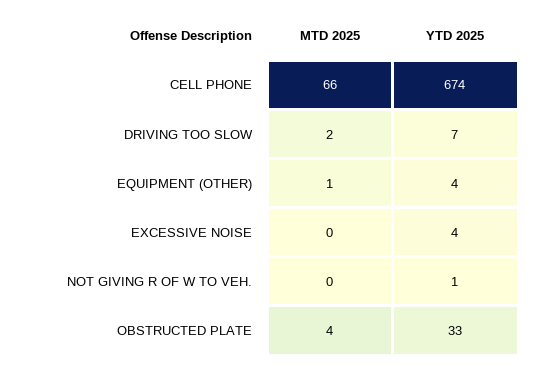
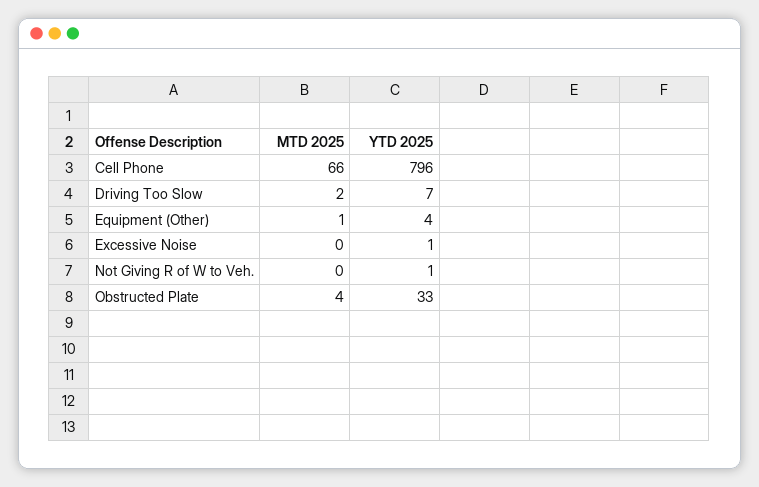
  {
    "MTD 2025": {
      "CELL PHONE": 66,
      "DRIVING TOO SLOW": 2,
      "EQUIPMENT (OTHER)": 1,
      "EXCESSIVE NOISE": 0,
      "NOT GIVING R OF W TO VEH.": 0,
      "OBSTRUCTED PLATE": 4
    },
    "YTD 2025": {
-     "CELL PHONE": 674,
+     "CELL PHONE": 796,
      "DRIVING TOO SLOW": 7,
      "EQUIPMENT (OTHER)": 4,
-     "EXCESSIVE NOISE": 4,
+     "EXCESSIVE NOISE": 1,
      "NOT GIVING R OF W TO VEH.": 1,
      "OBSTRUCTED PLATE": 33
    }
  }

